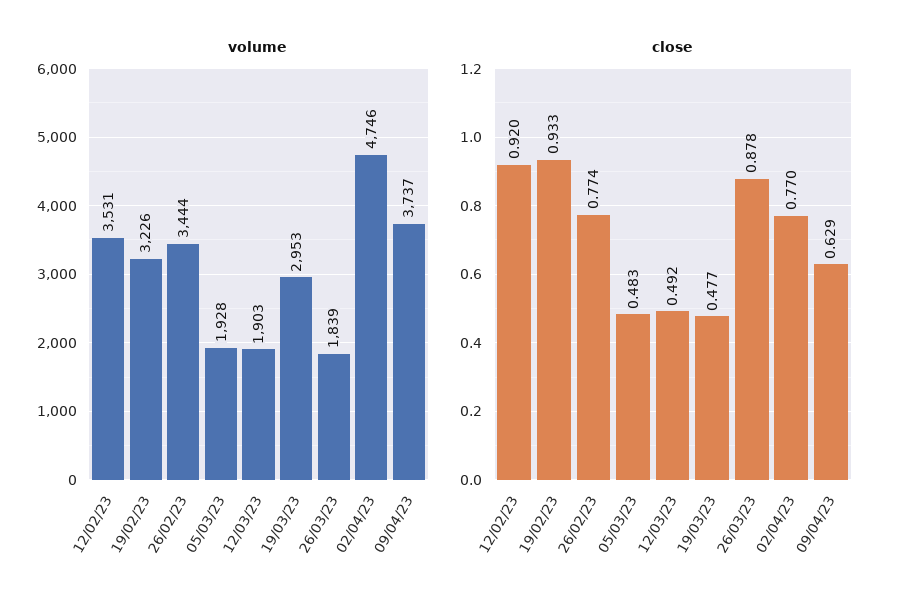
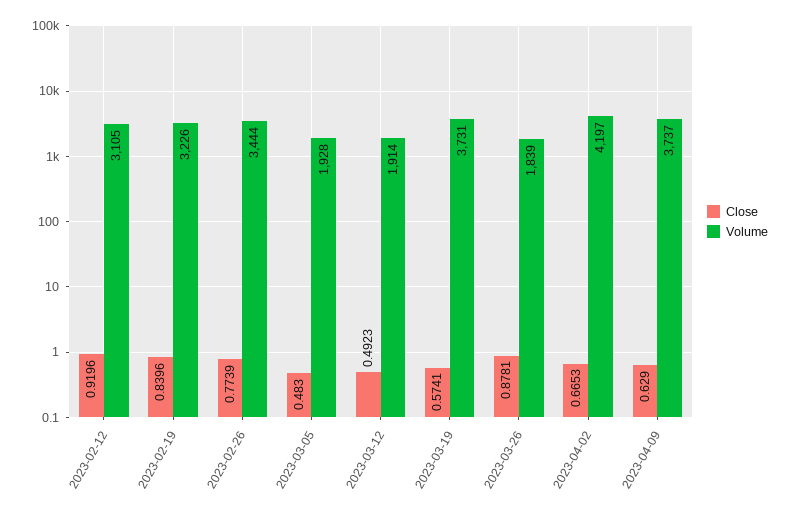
  {
    "volume": {
-     "12/02/23": 3531,
+     "12/02/23": 3105,
      "19/02/23": 3226,
      "26/02/23": 3444,
      "05/03/23": 1928,
-     "12/03/23": 1903,
+     "12/03/23": 1914,
-     "19/03/23": 2953,
+     "19/03/23": 3731,
      "26/03/23": 1839,
-     "02/04/23": 4746,
+     "02/04/23": 4197,
      "09/04/23": 3737
    },
    "close": {
      "12/02/23": 0.9196,
-     "19/02/23": 0.933,
+     "19/02/23": 0.8396,
      "26/02/23": 0.7739,
      "05/03/23": 0.483,
      "12/03/23": 0.4923,
-     "19/03/23": 0.477,
+     "19/03/23": 0.5741,
      "26/03/23": 0.8781,
-     "02/04/23": 0.77,
+     "02/04/23": 0.6653,
      "09/04/23": 0.629
    }
  }

